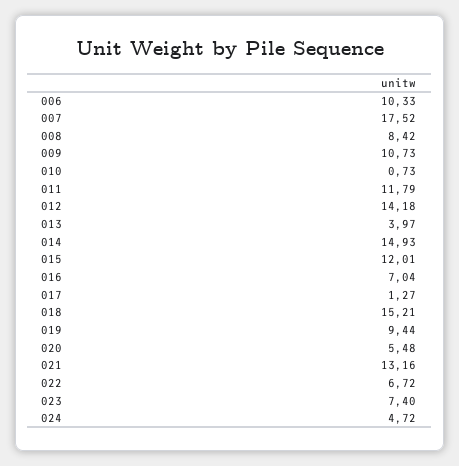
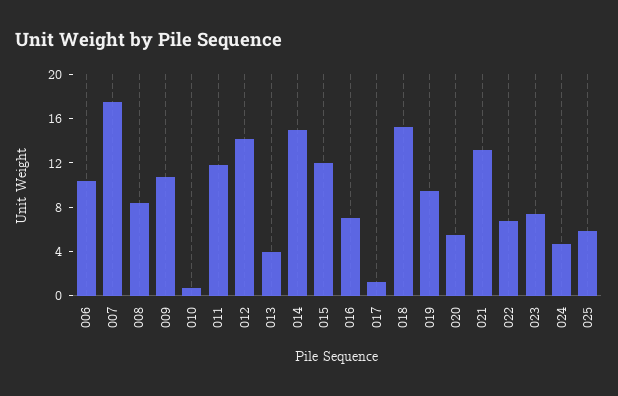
  {
    "006": 10.33,
    "007": 17.52,
    "008": 8.42,
    "009": 10.73,
    "010": 0.73,
    "011": 11.79,
    "012": 14.18,
    "013": 3.97,
    "014": 14.93,
    "015": 12.01,
    "016": 7.04,
    "017": 1.27,
    "018": 15.21,
    "019": 9.44,
    "020": 5.48,
    "021": 13.16,
    "022": 6.72,
    "023": 7.4,
-   "024": 4.72
+   "024": 4.72,
+   "025": 6
  }

